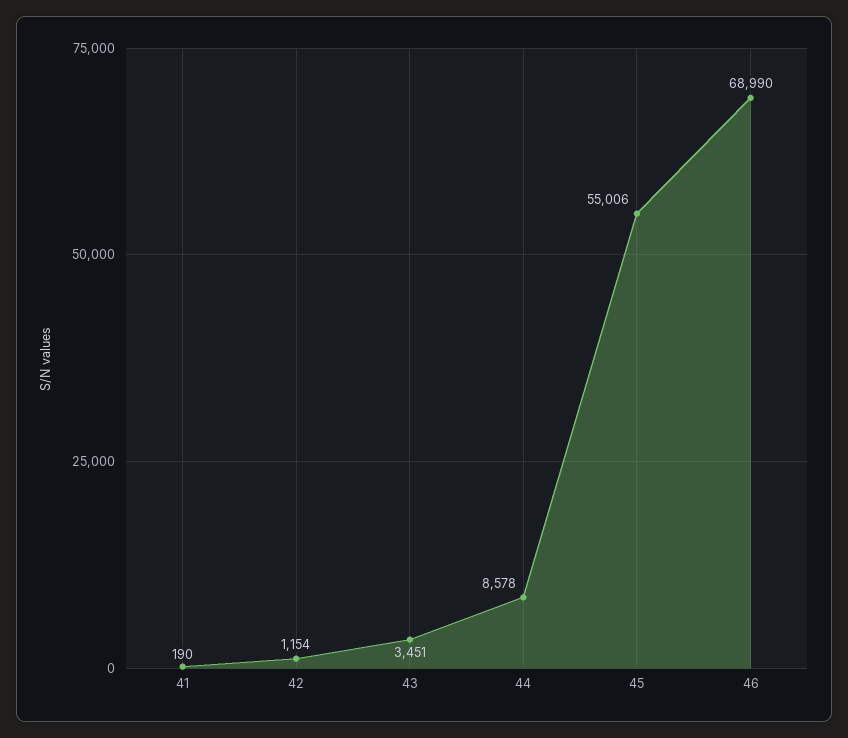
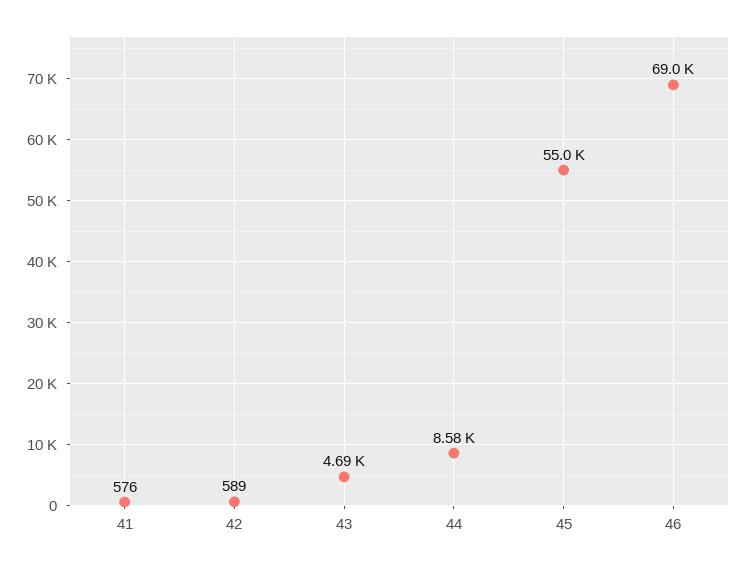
  {
-   "41": 190,
+   "41": 576,
-   "42": 1154,
+   "42": 589,
-   "43": 3451,
+   "43": 4690,
    "44": 8578,
    "45": 55006,
    "46": 68990
  }

